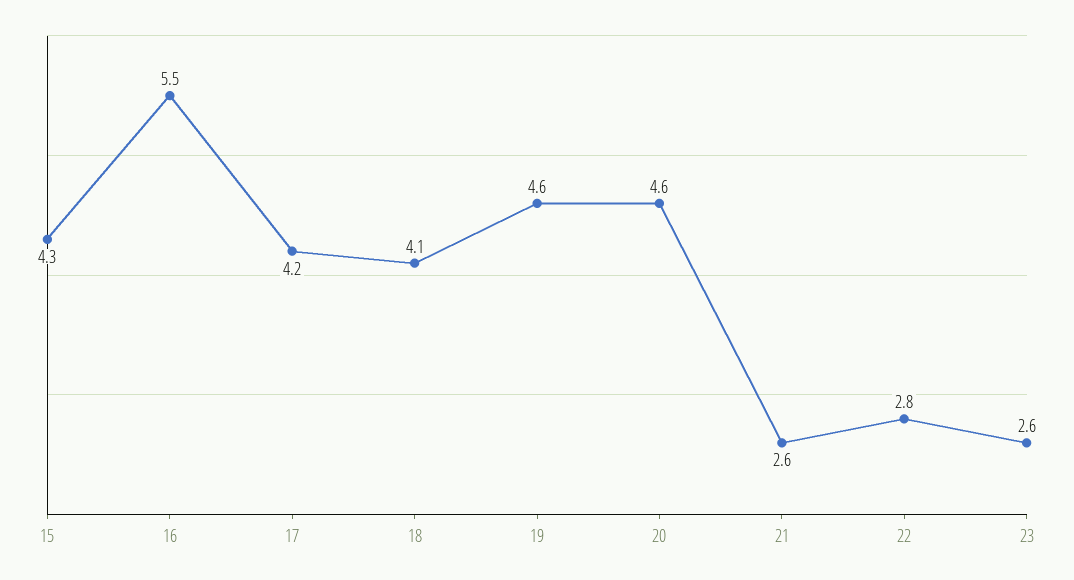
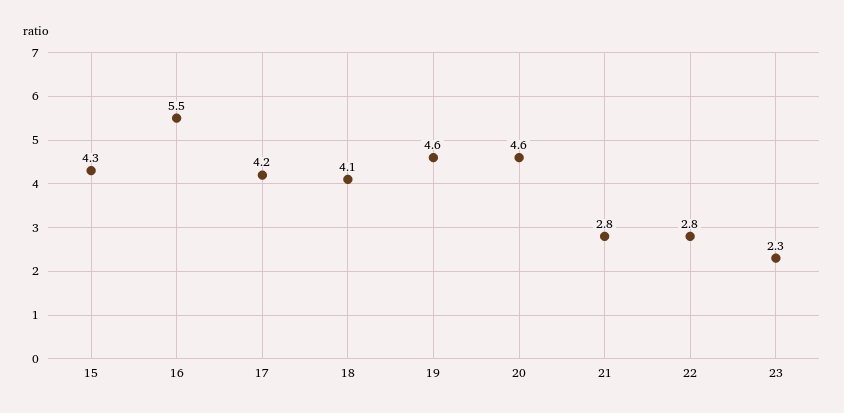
  {
    "15": 4.3,
    "16": 5.5,
    "17": 4.2,
    "18": 4.1,
    "19": 4.6,
    "20": 4.6,
-   "21": 2.6,
+   "21": 2.8,
    "22": 2.8,
-   "23": 2.6
+   "23": 2.3
  }

